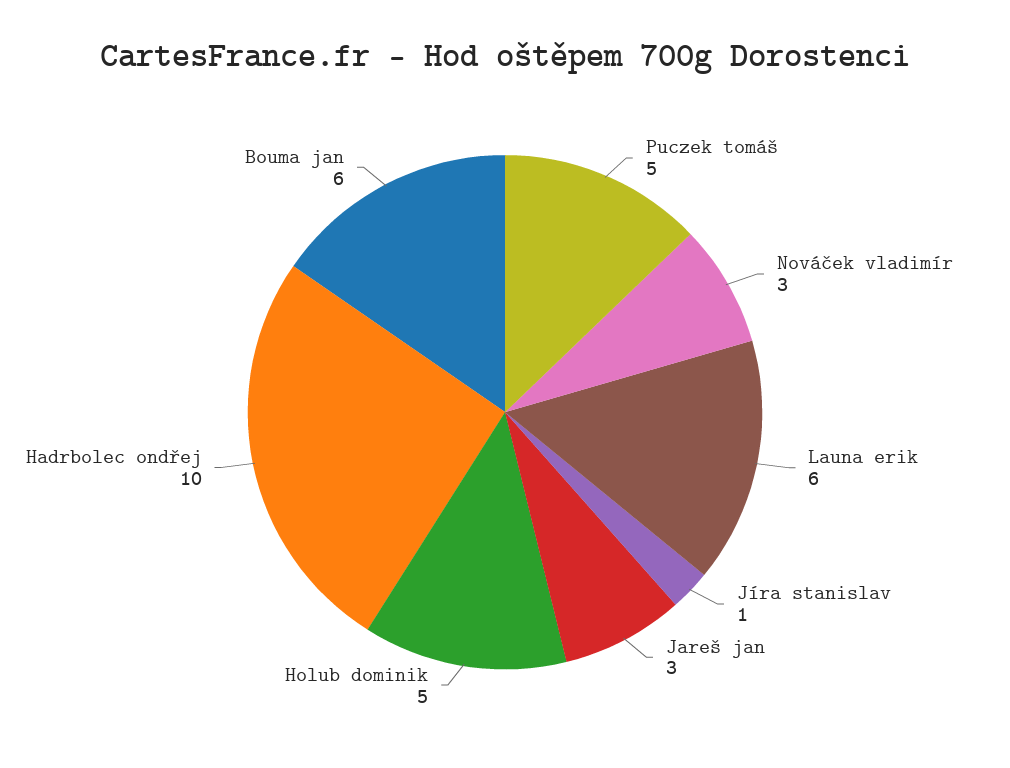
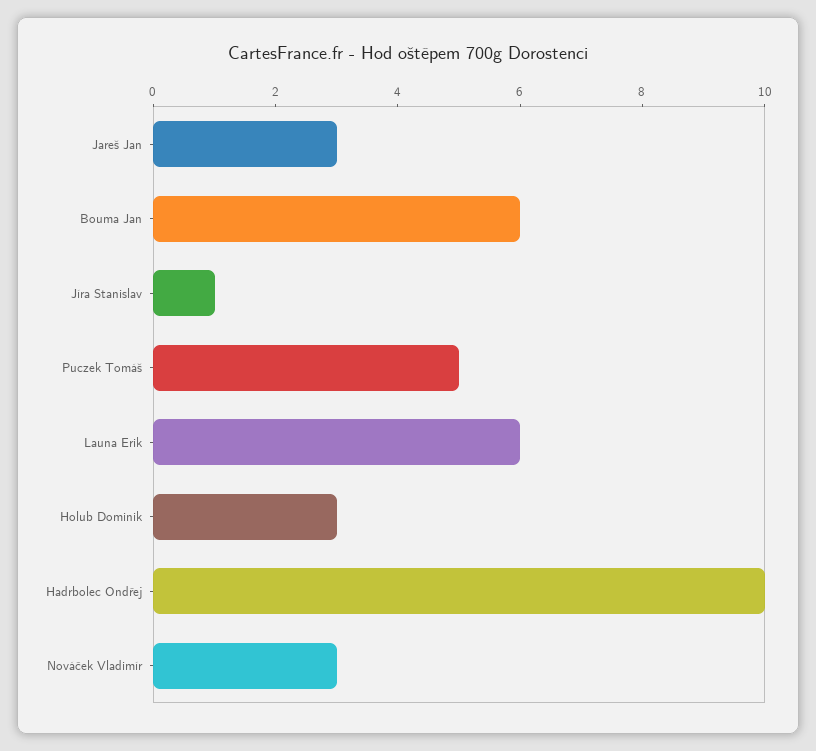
  {
    "Puczek tomáš": 5,
    "Nováček vladimír": 3,
    "Launa erik": 6,
    "Jíra stanislav": 1,
    "Jareš jan": 3,
-   "Holub dominik": 5,
+   "Holub dominik": 3,
    "Hadrbolec ondřej": 10,
    "Bouma jan": 6
  }

